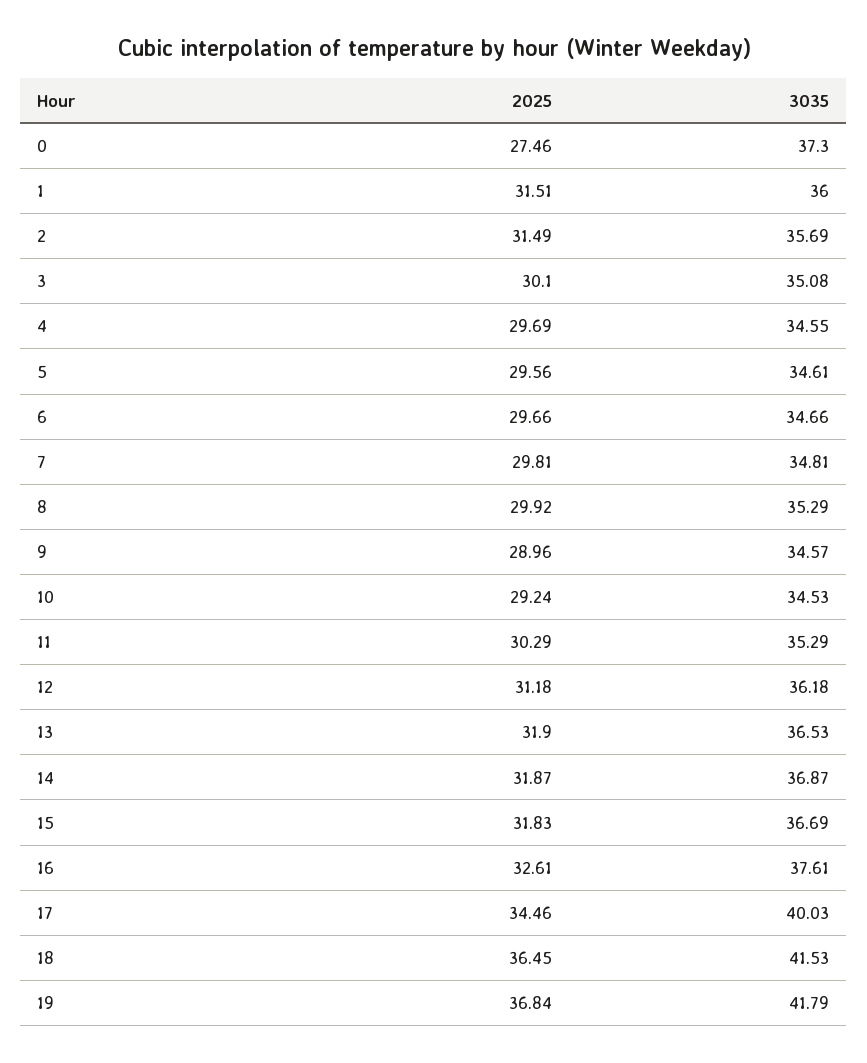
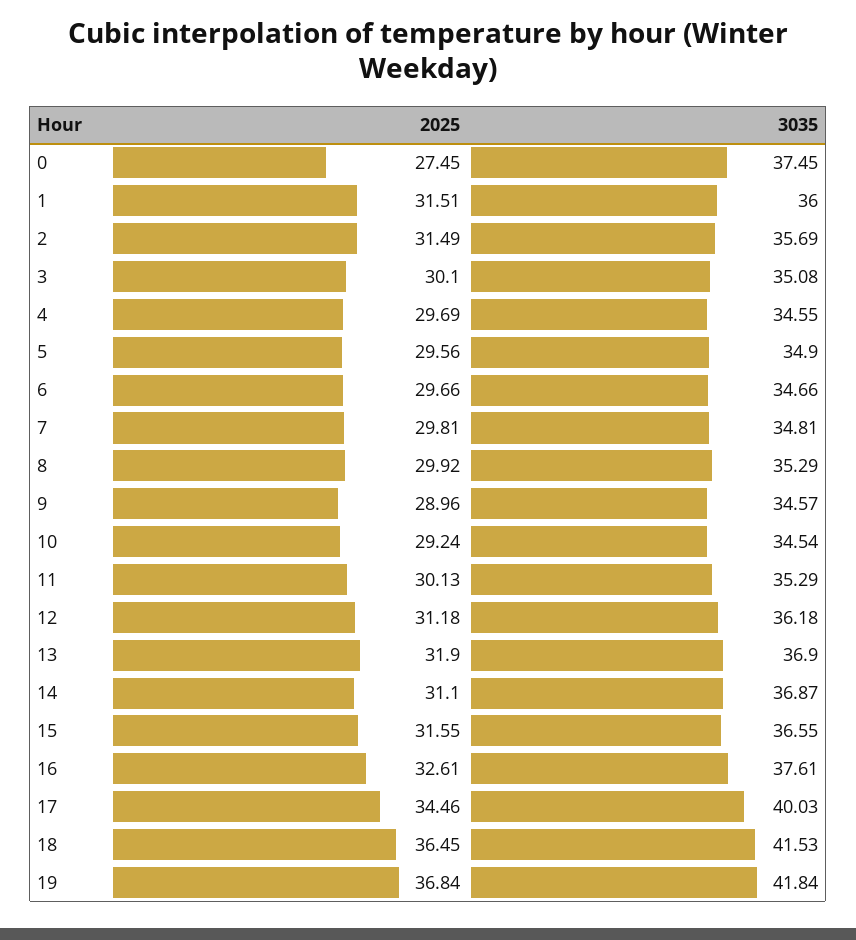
  {
    "2025": {
-     "0": 27.46,
+     "0": 27.45,
      "1": 31.51,
      "2": 31.49,
      "3": 30.1,
      "4": 29.69,
      "5": 29.56,
      "6": 29.66,
      "7": 29.81,
      "8": 29.92,
      "9": 28.96,
      "10": 29.24,
-     "11": 30.29,
+     "11": 30.13,
      "12": 31.18,
      "13": 31.9,
-     "14": 31.87,
+     "14": 31.1,
-     "15": 31.83,
+     "15": 31.55,
      "16": 32.61,
      "17": 34.46,
      "18": 36.45,
      "19": 36.84
    },
    "3035": {
-     "0": 37.3,
+     "0": 37.45,
      "1": 36,
      "2": 35.69,
      "3": 35.08,
      "4": 34.55,
-     "5": 34.61,
+     "5": 34.9,
      "6": 34.66,
      "7": 34.81,
      "8": 35.29,
      "9": 34.57,
-     "10": 34.53,
+     "10": 34.54,
      "11": 35.29,
      "12": 36.18,
-     "13": 36.53,
+     "13": 36.9,
      "14": 36.87,
-     "15": 36.69,
+     "15": 36.55,
      "16": 37.61,
      "17": 40.03,
      "18": 41.53,
-     "19": 41.79
+     "19": 41.84
    }
  }

